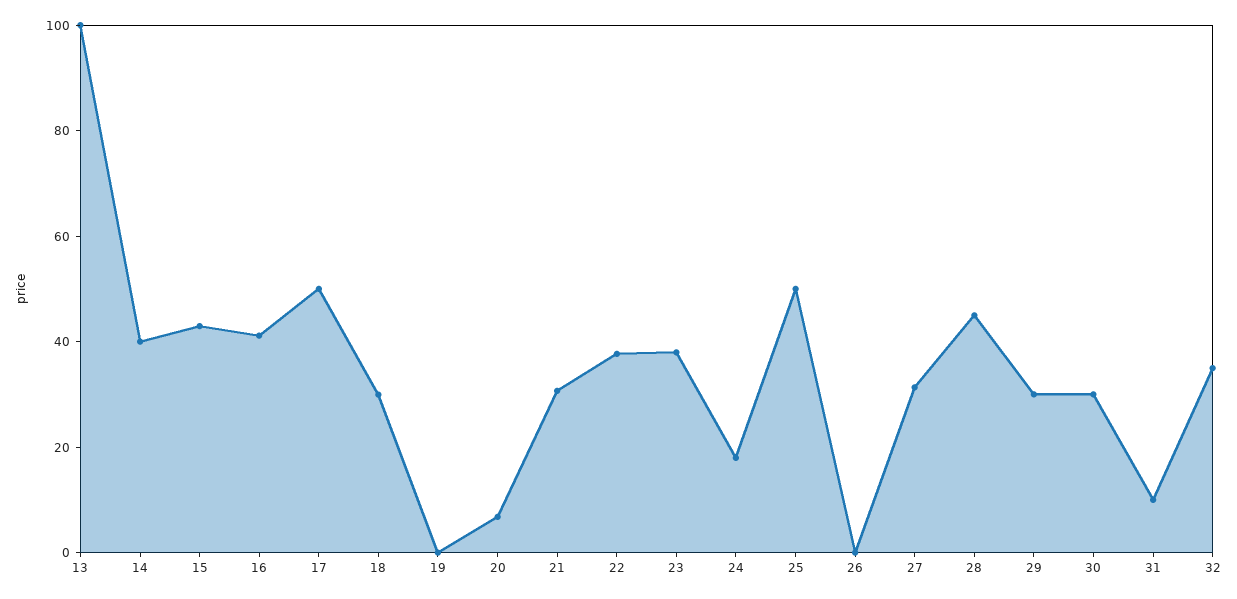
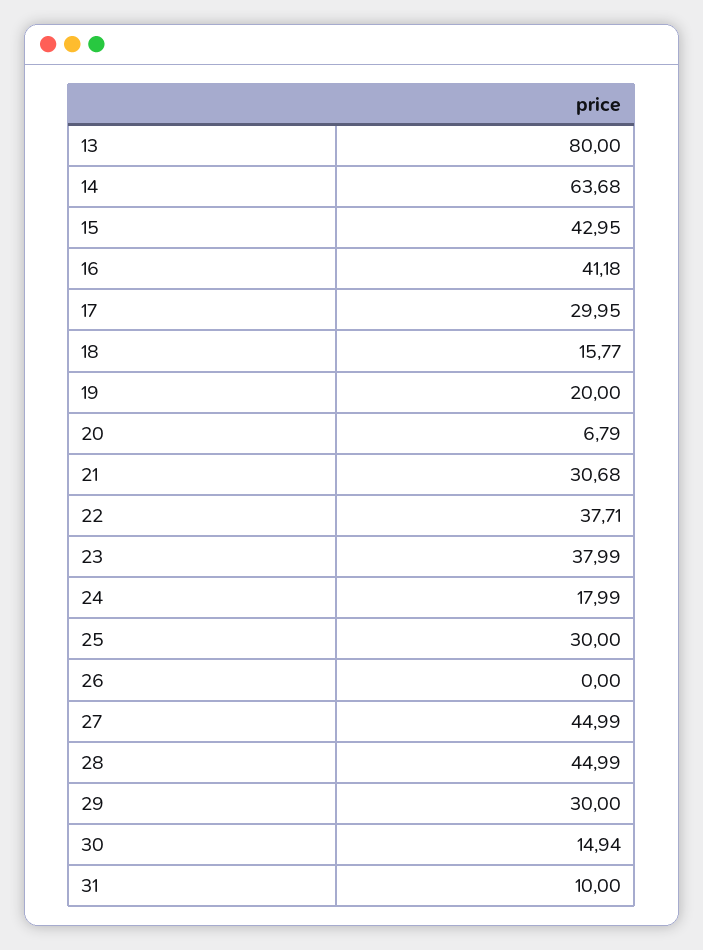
  {
-   "13": 100,
+   "13": 80,
-   "14": 40,
+   "14": 63.68,
    "15": 42.95,
    "16": 41.18,
-   "17": 50,
+   "17": 29.95,
-   "18": 30,
+   "18": 15.77,
-   "19": 0,
+   "19": 20,
    "20": 6.79,
    "21": 30.68,
    "22": 37.71,
    "23": 37.99,
    "24": 17.99,
-   "25": 50,
+   "25": 30,
    "26": 0,
-   "27": 30,
+   "27": 44.99,
    "28": 44.99,
    "29": 30,
-   "30": 30,
+   "30": 14.94,
-   "31": 10,
+   "31": 10
-   "32": 35
  }

